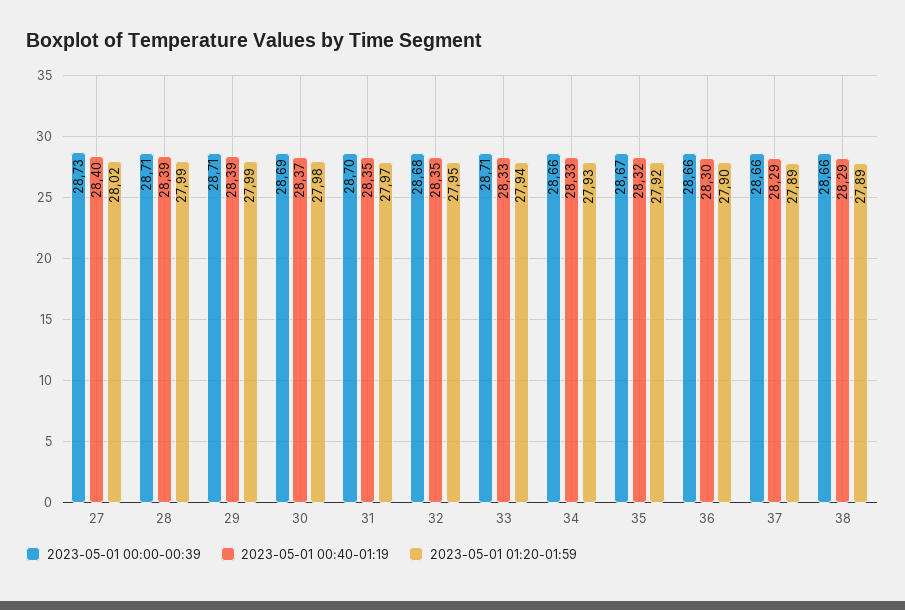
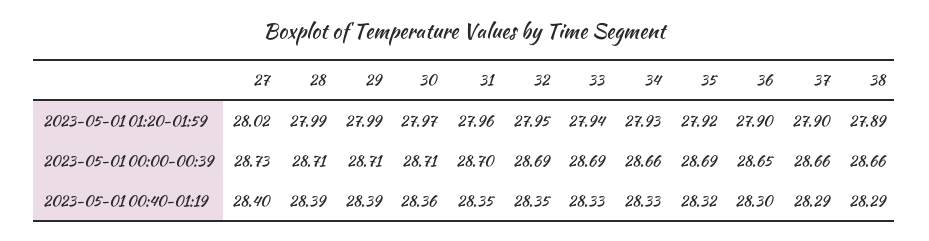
  {
    "2023-05-01 00:00-00:39": {
      "27": 28.73,
      "28": 28.71,
      "29": 28.71,
-     "30": 28.69,
+     "30": 28.71,
      "31": 28.7,
-     "32": 28.68,
+     "32": 28.69,
-     "33": 28.71,
+     "33": 28.69,
      "34": 28.66,
-     "35": 28.67,
+     "35": 28.69,
-     "36": 28.66,
+     "36": 28.65,
      "37": 28.66,
      "38": 28.66
    },
    "2023-05-01 00:40-01:19": {
      "27": 28.4,
      "28": 28.39,
      "29": 28.39,
-     "30": 28.37,
+     "30": 28.36,
      "31": 28.35,
      "32": 28.35,
      "33": 28.33,
      "34": 28.33,
      "35": 28.32,
      "36": 28.3,
      "37": 28.29,
      "38": 28.29
    },
    "2023-05-01 01:20-01:59": {
      "27": 28.02,
      "28": 27.99,
      "29": 27.99,
-     "30": 27.98,
+     "30": 27.97,
-     "31": 27.97,
+     "31": 27.96,
      "32": 27.95,
      "33": 27.94,
      "34": 27.93,
      "35": 27.92,
      "36": 27.9,
-     "37": 27.89,
+     "37": 27.9,
      "38": 27.89
    }
  }

